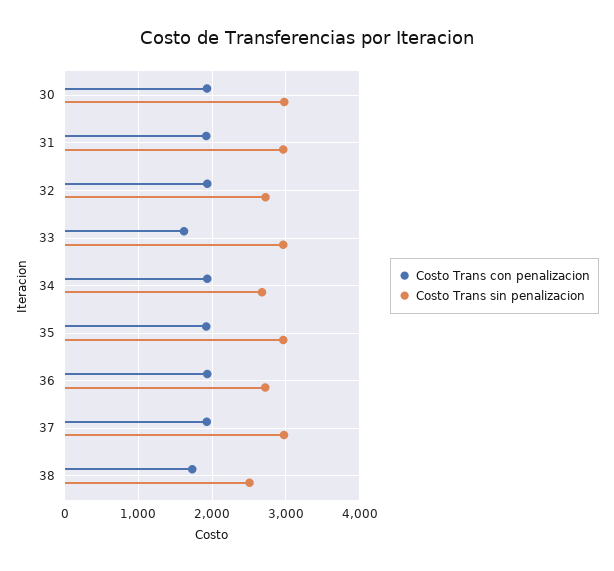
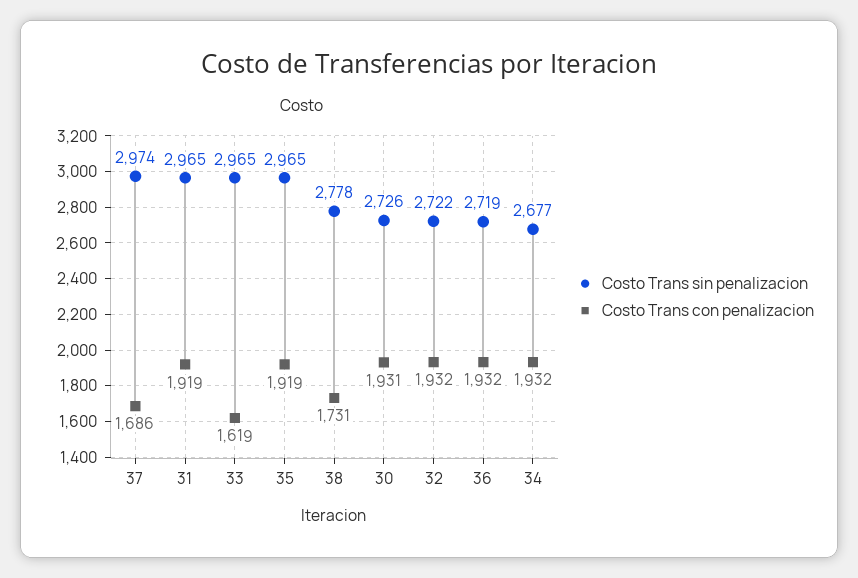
  {
    "Costo Trans con penalizacion": {
      "30": 1931,
      "31": 1919,
      "32": 1932,
      "33": 1619,
      "34": 1932,
      "35": 1919,
      "36": 1932,
-     "37": 1900,
+     "37": 1686,
      "38": 1731
    },
    "Costo Trans sin penalizacion": {
-     "30": 3000,
+     "30": 2726,
      "31": 2965,
      "32": 2722,
      "33": 2965,
      "34": 2677,
      "35": 2965,
      "36": 2719,
      "37": 2974,
-     "38": 2500
+     "38": 2778
    }
  }

